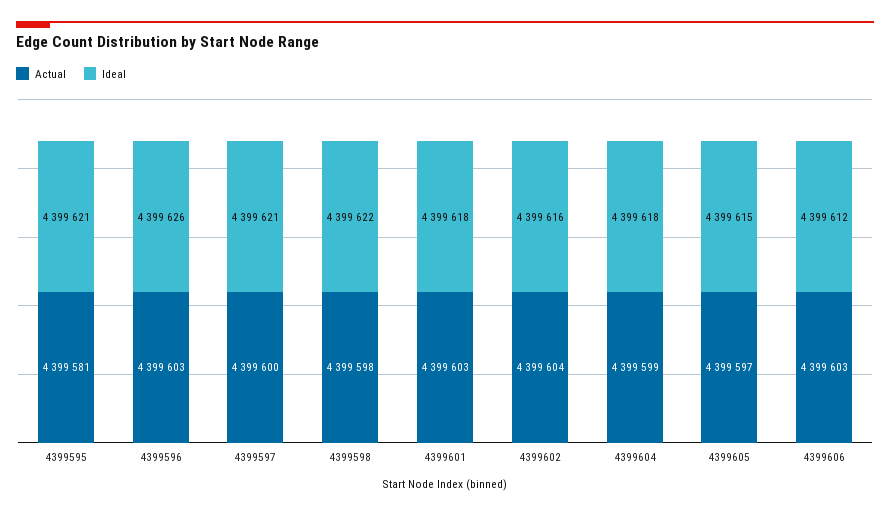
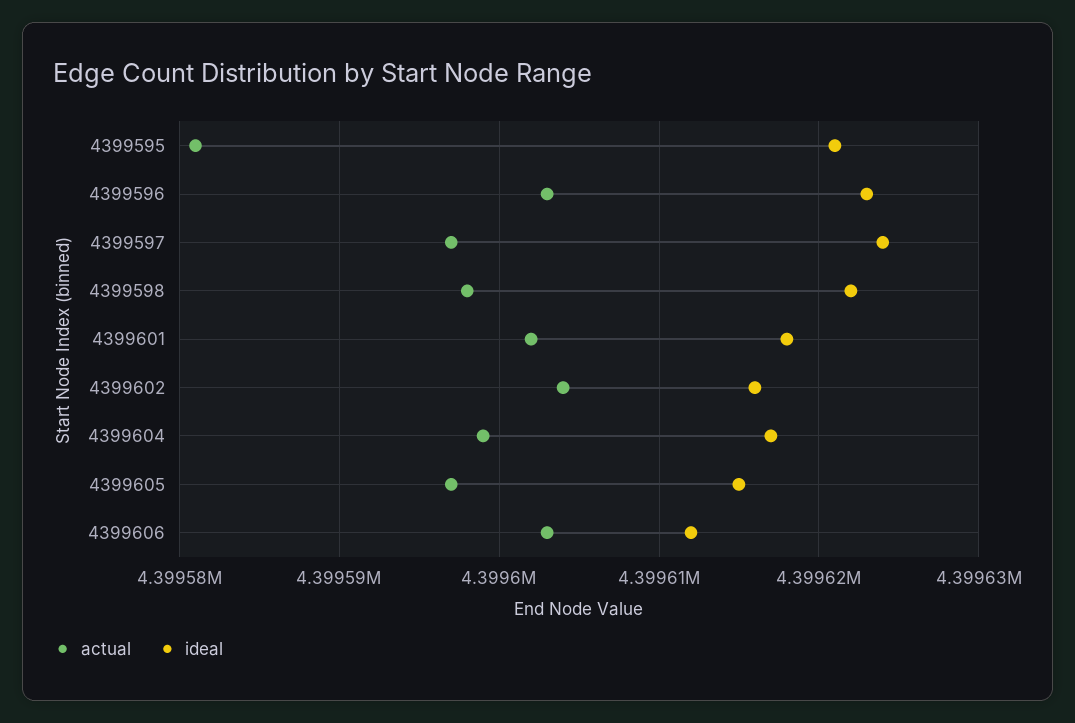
  {
    "Actual": {
      "4399595": 4399581,
      "4399596": 4399603,
-     "4399597": 4399600,
+     "4399597": 4399597,
      "4399598": 4399598,
-     "4399601": 4399603,
+     "4399601": 4399602,
      "4399602": 4399604,
      "4399604": 4399599,
      "4399605": 4399597,
      "4399606": 4399603
    },
    "Ideal": {
      "4399595": 4399621,
-     "4399596": 4399626,
+     "4399596": 4399623,
-     "4399597": 4399621,
+     "4399597": 4399624,
      "4399598": 4399622,
      "4399601": 4399618,
      "4399602": 4399616,
-     "4399604": 4399618,
+     "4399604": 4399617,
      "4399605": 4399615,
      "4399606": 4399612
    }
  }

